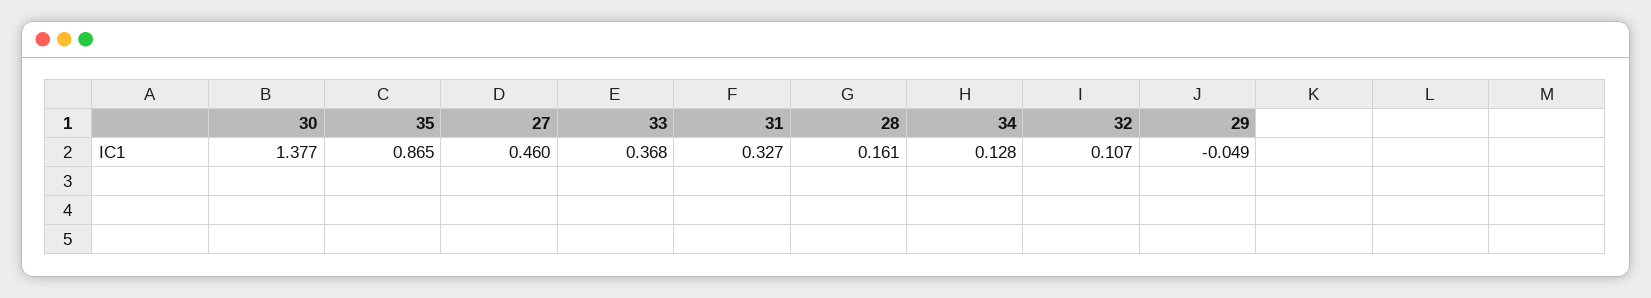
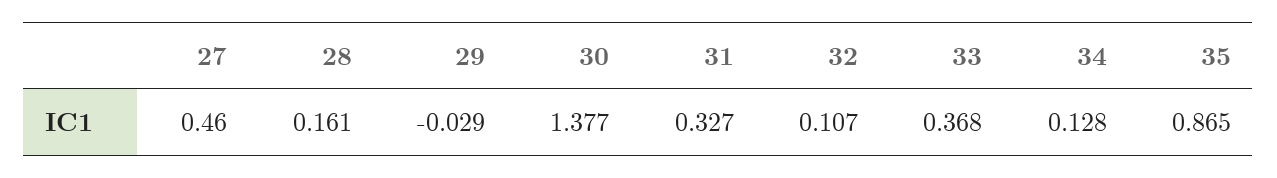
  {
    "30": 1.377,
    "35": 0.865,
    "27": 0.46,
    "33": 0.368,
    "31": 0.327,
    "28": 0.161,
    "34": 0.128,
    "32": 0.107,
-   "29": -0.049
+   "29": -0.029
  }

